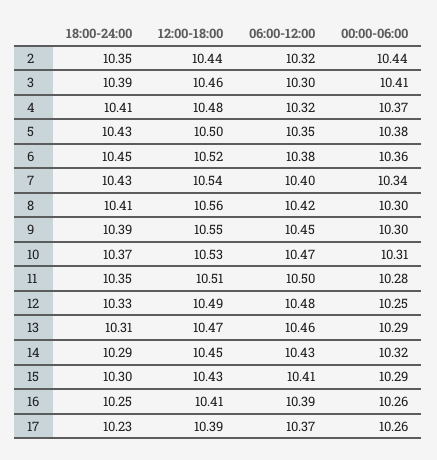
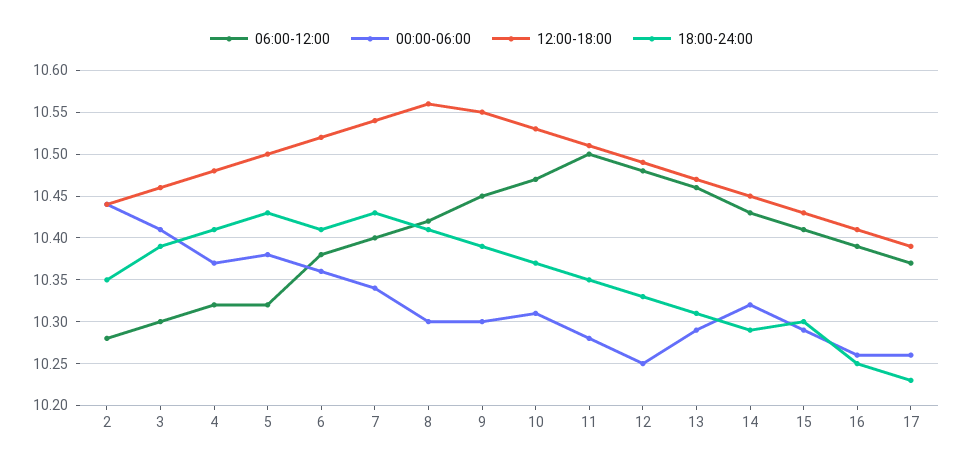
  {
    "18:00-24:00": {
      "2": 10.35,
      "3": 10.39,
      "4": 10.41,
      "5": 10.43,
-     "6": 10.45,
+     "6": 10.41,
      "7": 10.43,
      "8": 10.41,
      "9": 10.39,
      "10": 10.37,
      "11": 10.35,
      "12": 10.33,
      "13": 10.31,
      "14": 10.29,
      "15": 10.3,
      "16": 10.25,
      "17": 10.23
    },
    "12:00-18:00": {
      "2": 10.44,
      "3": 10.46,
      "4": 10.48,
      "5": 10.5,
      "6": 10.52,
      "7": 10.54,
      "8": 10.56,
      "9": 10.55,
      "10": 10.53,
      "11": 10.51,
      "12": 10.49,
      "13": 10.47,
      "14": 10.45,
      "15": 10.43,
      "16": 10.41,
      "17": 10.39
    },
    "06:00-12:00": {
-     "2": 10.32,
+     "2": 10.28,
      "3": 10.3,
      "4": 10.32,
-     "5": 10.35,
+     "5": 10.32,
      "6": 10.38,
      "7": 10.4,
      "8": 10.42,
      "9": 10.45,
      "10": 10.47,
      "11": 10.5,
      "12": 10.48,
      "13": 10.46,
      "14": 10.43,
      "15": 10.41,
      "16": 10.39,
      "17": 10.37
    },
    "00:00-06:00": {
      "2": 10.44,
      "3": 10.41,
      "4": 10.37,
      "5": 10.38,
      "6": 10.36,
      "7": 10.34,
      "8": 10.3,
      "9": 10.3,
      "10": 10.31,
      "11": 10.28,
      "12": 10.25,
      "13": 10.29,
      "14": 10.32,
      "15": 10.29,
      "16": 10.26,
      "17": 10.26
    }
  }

